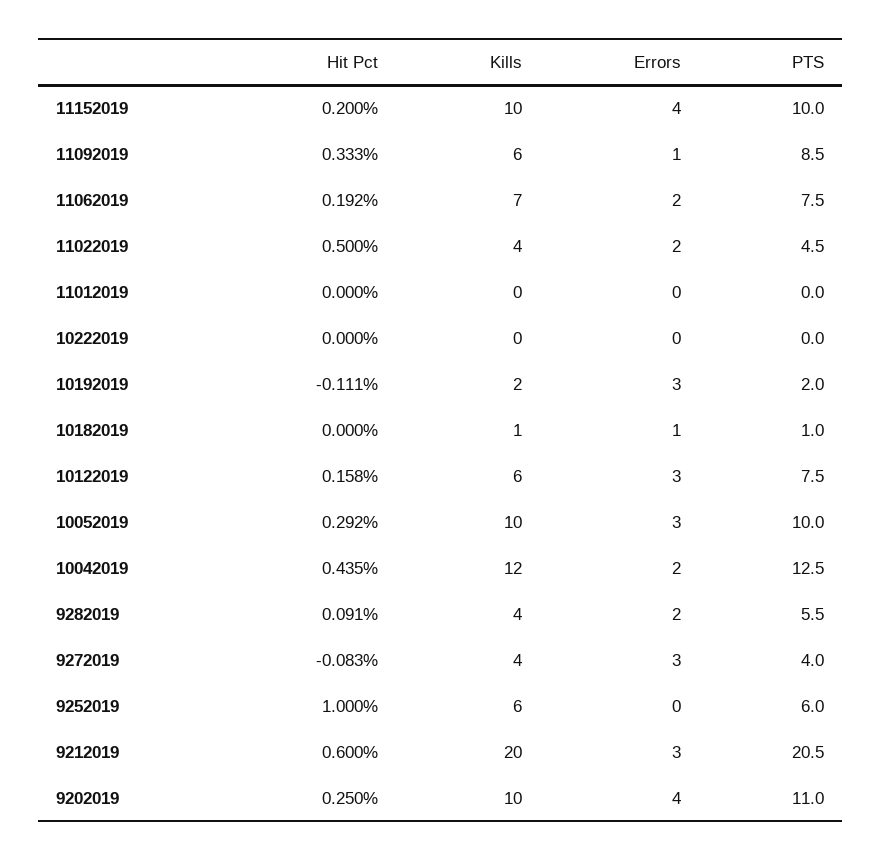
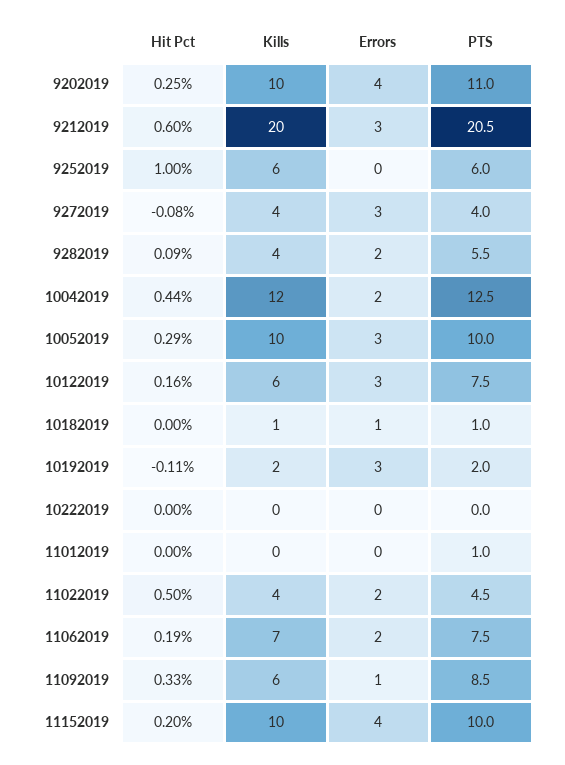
  {
    "Hit Pct": {
      "11152019": 0.2,
      "11092019": 0.333,
      "11062019": 0.192,
      "11022019": 0.5,
      "11012019": 0,
      "10222019": 0,
      "10192019": -0.111,
      "10182019": 0,
      "10122019": 0.158,
      "10052019": 0.292,
      "10042019": 0.435,
      "9282019": 0.091,
      "9272019": -0.083,
      "9252019": 1,
      "9212019": 0.6,
      "9202019": 0.25
    },
    "Kills": {
      "11152019": 10,
      "11092019": 6,
      "11062019": 7,
      "11022019": 4,
      "11012019": 0,
      "10222019": 0,
      "10192019": 2,
      "10182019": 1,
      "10122019": 6,
      "10052019": 10,
      "10042019": 12,
      "9282019": 4,
      "9272019": 4,
      "9252019": 6,
      "9212019": 20,
      "9202019": 10
    },
    "Errors": {
      "11152019": 4,
      "11092019": 1,
      "11062019": 2,
      "11022019": 2,
      "11012019": 0,
      "10222019": 0,
      "10192019": 3,
      "10182019": 1,
      "10122019": 3,
      "10052019": 3,
      "10042019": 2,
      "9282019": 2,
      "9272019": 3,
      "9252019": 0,
      "9212019": 3,
      "9202019": 4
    },
    "PTS": {
      "11152019": 10,
      "11092019": 8.5,
      "11062019": 7.5,
      "11022019": 4.5,
-     "11012019": 0,
+     "11012019": 1,
      "10222019": 0,
      "10192019": 2,
      "10182019": 1,
      "10122019": 7.5,
      "10052019": 10,
      "10042019": 12.5,
      "9282019": 5.5,
      "9272019": 4,
      "9252019": 6,
      "9212019": 20.5,
      "9202019": 11
    }
  }

